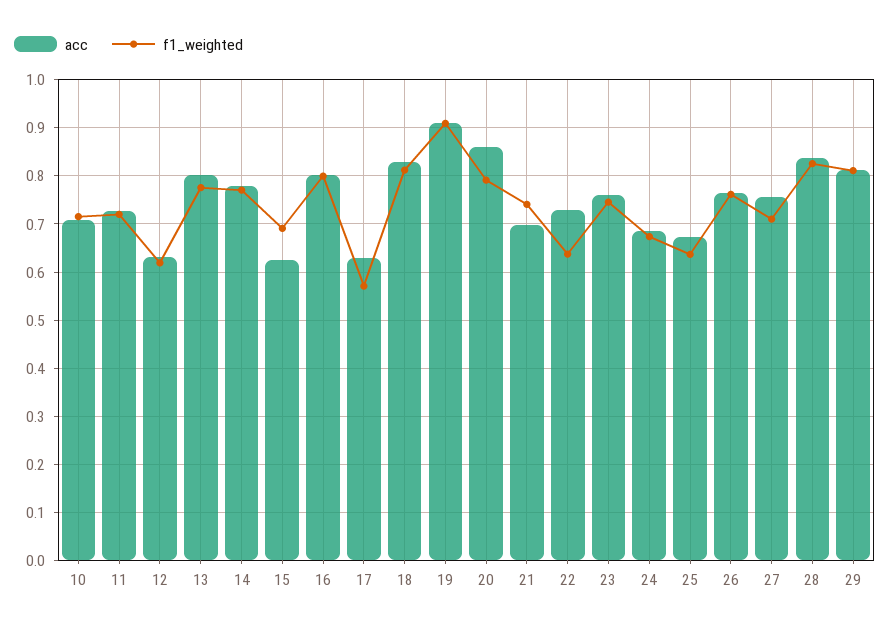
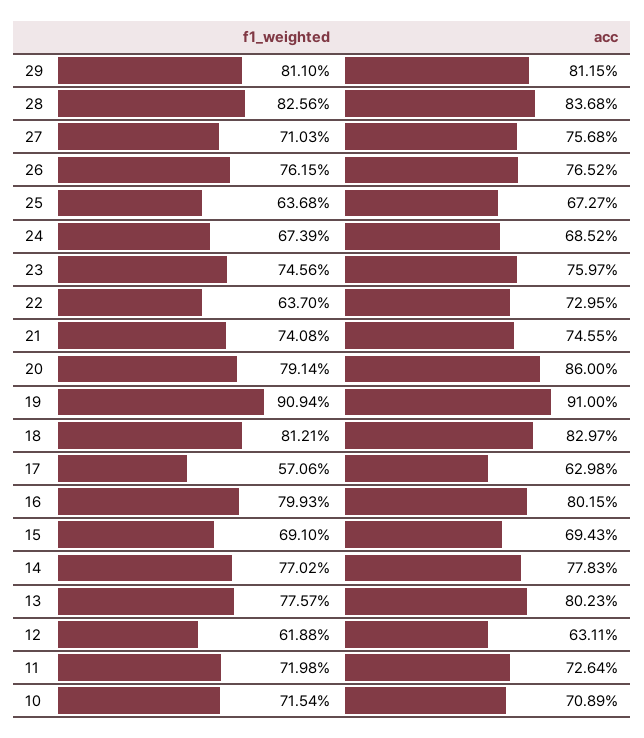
  {
    "acc": {
      "10": 0.7089,
      "11": 0.7264,
      "12": 0.6311,
      "13": 0.8023,
      "14": 0.7783,
-     "15": 0.62,
+     "15": 0.6943,
      "16": 0.8015,
      "17": 0.6298,
      "18": 0.8297,
      "19": 0.91,
      "20": 0.86,
-     "21": 0.7,
+     "21": 0.7455,
      "22": 0.7295,
      "23": 0.7597,
      "24": 0.6852,
      "25": 0.6727,
      "26": 0.7652,
      "27": 0.7568,
      "28": 0.8368,
      "29": 0.8115
    },
    "f1_weighted": {
      "10": 0.7154,
      "11": 0.7198,
      "12": 0.6188,
      "13": 0.7757,
      "14": 0.7702,
      "15": 0.691,
      "16": 0.7993,
      "17": 0.5706,
      "18": 0.8121,
      "19": 0.9094,
      "20": 0.7914,
      "21": 0.7408,
      "22": 0.637,
      "23": 0.7456,
      "24": 0.6739,
      "25": 0.6368,
      "26": 0.7615,
      "27": 0.7103,
      "28": 0.8256,
      "29": 0.811
    }
  }

